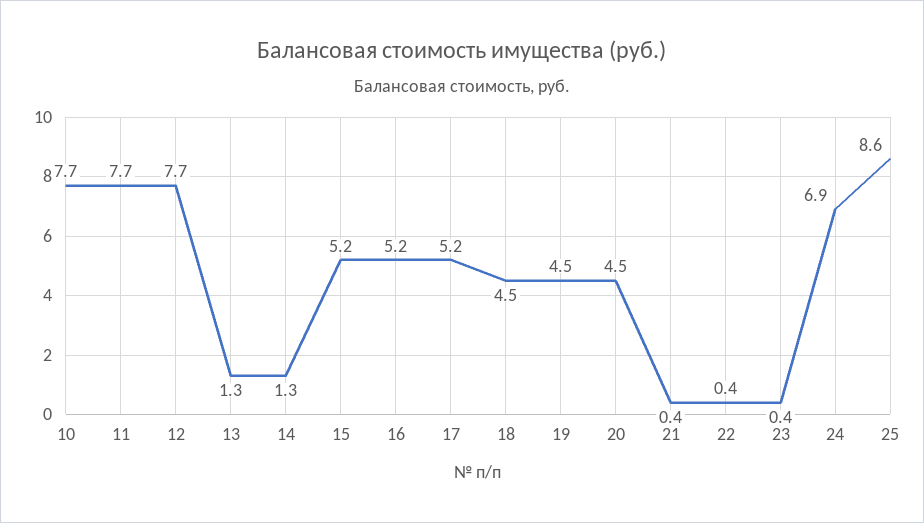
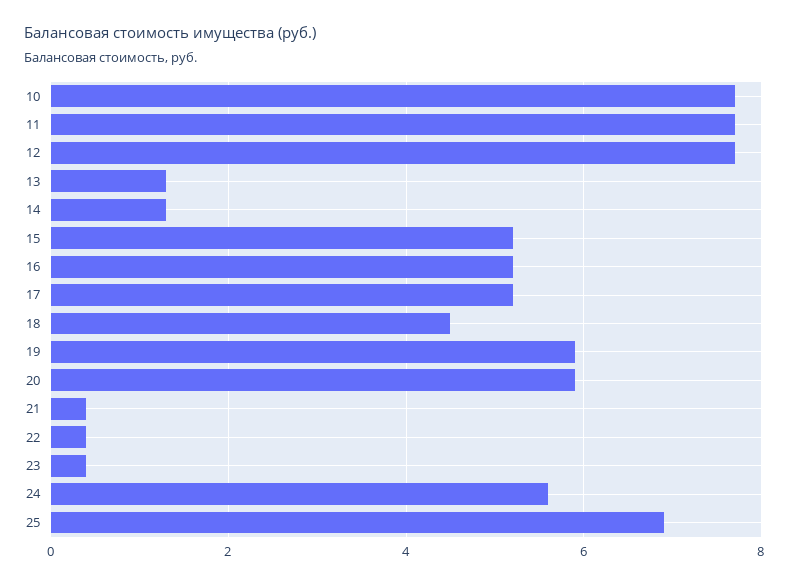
  {
    "10": 7.7,
    "11": 7.7,
    "12": 7.7,
    "13": 1.3,
    "14": 1.3,
    "15": 5.2,
    "16": 5.2,
    "17": 5.2,
    "18": 4.5,
-   "19": 4.5,
+   "19": 6,
-   "20": 4.5,
+   "20": 6,
    "21": 0.4,
    "22": 0.4,
    "23": 0.4,
-   "24": 6.9,
+   "24": 5.5,
-   "25": 8.6
+   "25": 7
  }

